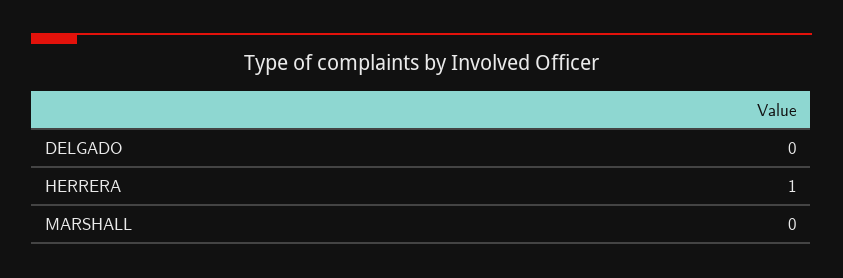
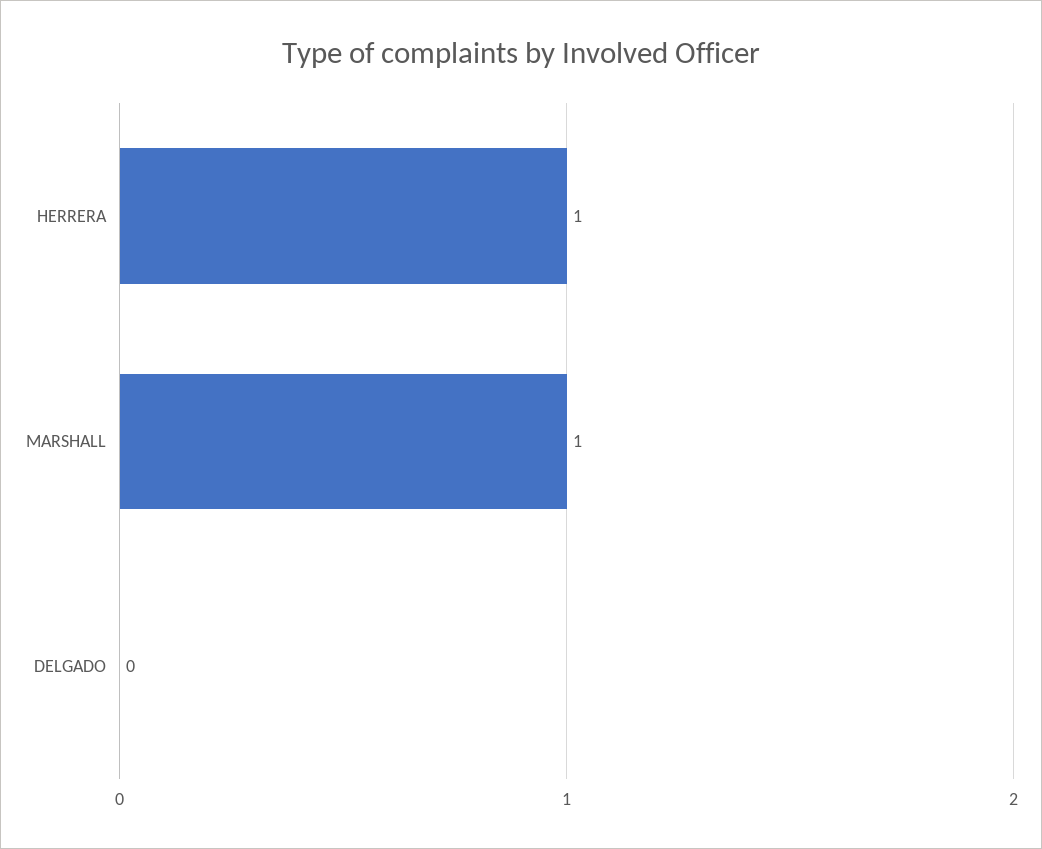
  {
    "DELGADO": 0,
    "HERRERA": 1,
-   "MARSHALL": 0
+   "MARSHALL": 1
  }

